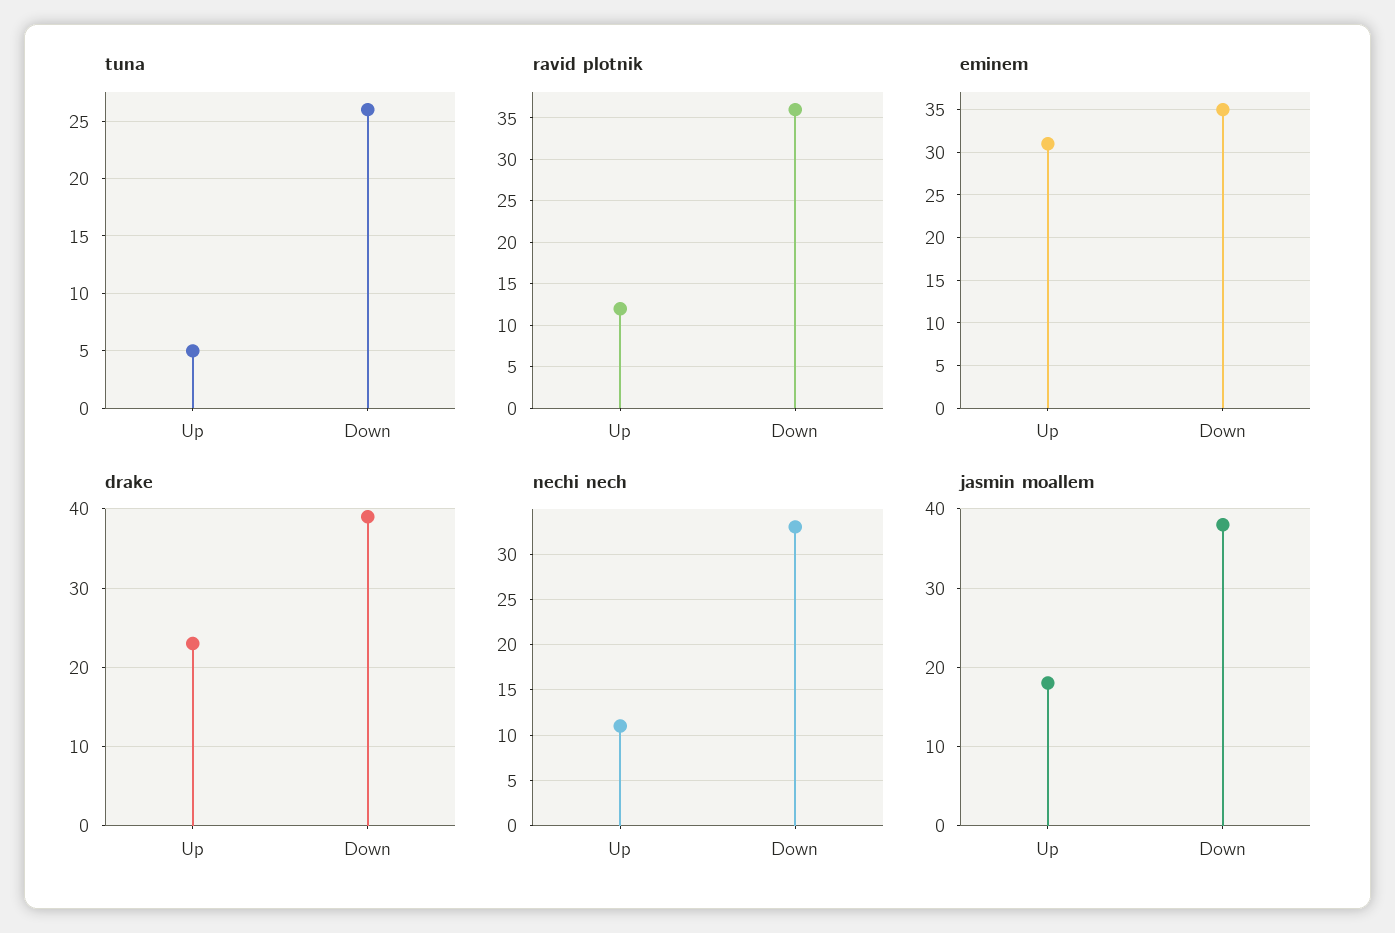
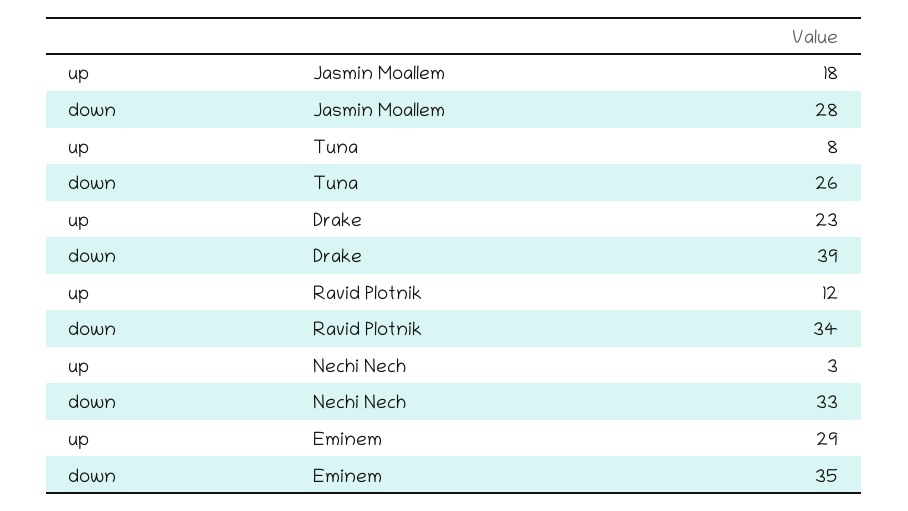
  {
    "tuna": {
-     "Up": 5,
+     "Up": 8,
      "Down": 26
    },
    "ravid plotnik": {
      "Up": 12,
-     "Down": 36
+     "Down": 34
    },
    "eminem": {
-     "Up": 31,
+     "Up": 29,
      "Down": 35
    },
    "drake": {
      "Up": 23,
      "Down": 39
    },
    "nechi nech": {
-     "Up": 11,
+     "Up": 3,
      "Down": 33
    },
    "jasmin moallem": {
      "Up": 18,
-     "Down": 38
+     "Down": 28
    }
  }

